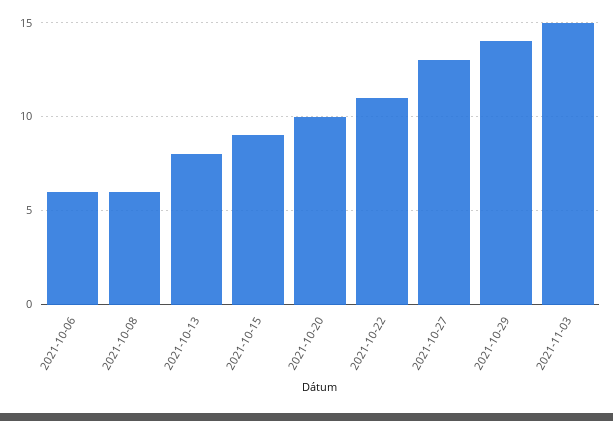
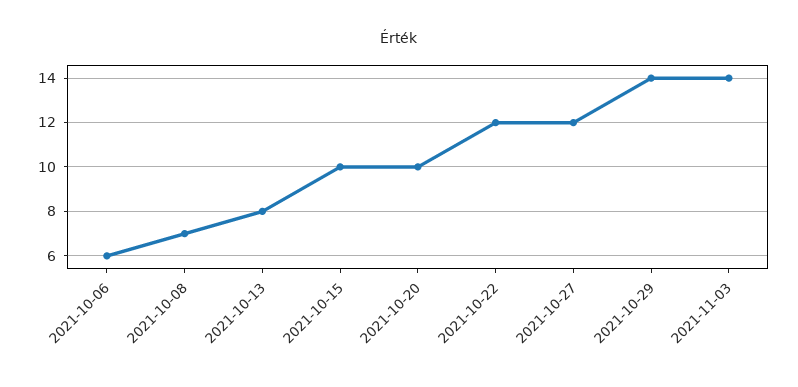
  {
    "2021-10-06": 6,
-   "2021-10-08": 6,
+   "2021-10-08": 7,
    "2021-10-13": 8,
-   "2021-10-15": 9,
+   "2021-10-15": 10,
    "2021-10-20": 10,
-   "2021-10-22": 11,
+   "2021-10-22": 12,
-   "2021-10-27": 13,
+   "2021-10-27": 12,
    "2021-10-29": 14,
-   "2021-11-03": 15
+   "2021-11-03": 14
  }

